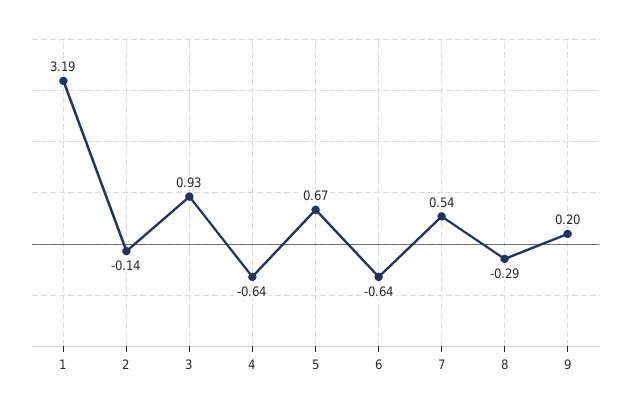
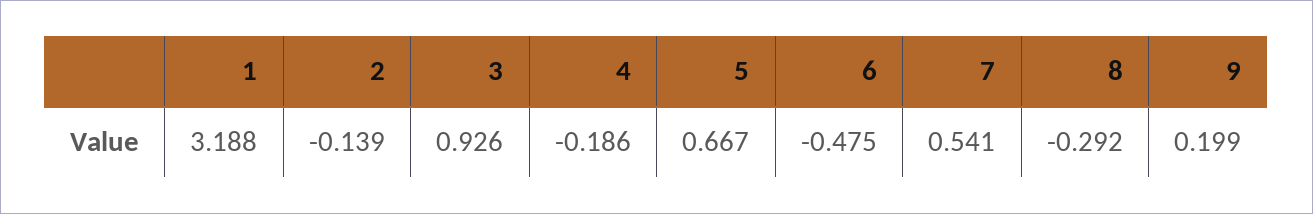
  {
    "1": 3.188,
    "2": -0.139,
    "3": 0.926,
-   "4": -0.64,
+   "4": -0.186,
    "5": 0.667,
-   "6": -0.64,
+   "6": -0.475,
    "7": 0.541,
    "8": -0.292,
    "9": 0.199
  }

